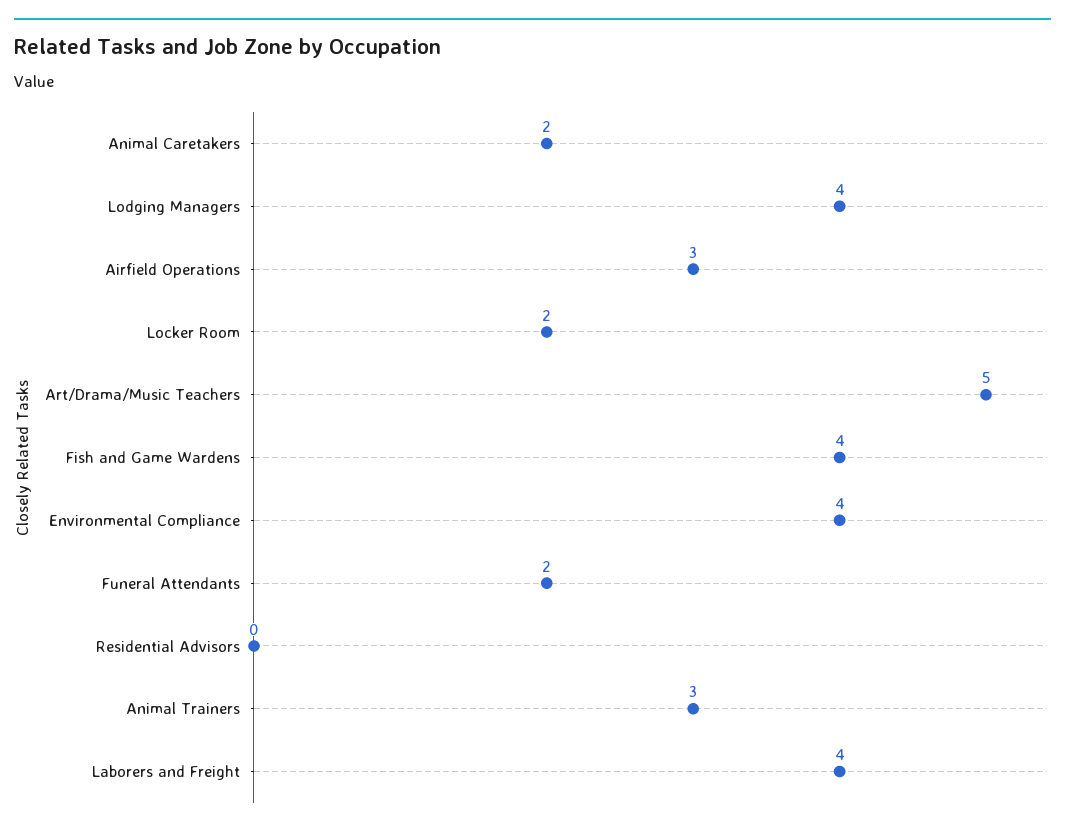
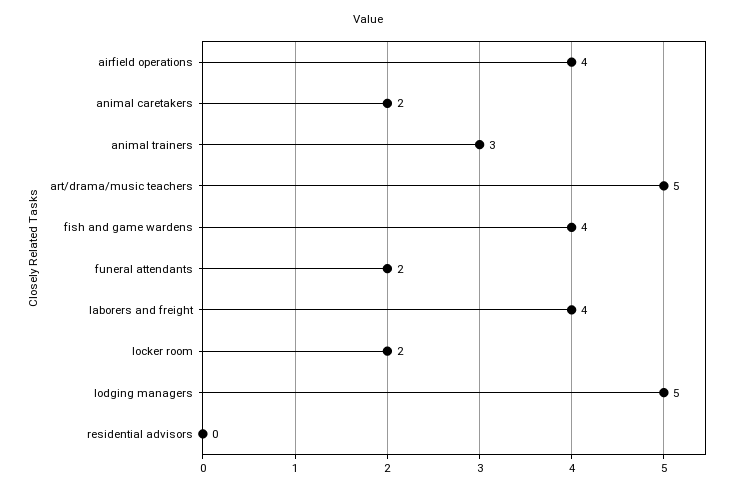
  {
    "Animal Caretakers": 2,
-   "Lodging Managers": 4,
+   "Lodging Managers": 5,
-   "Airfield Operations": 3,
+   "Airfield Operations": 4,
    "Locker Room": 2,
    "Art/Drama/Music Teachers": 5,
    "Fish and Game Wardens": 4,
-   "Environmental Compliance": 4,
    "Funeral Attendants": 2,
    "Residential Advisors": 0,
    "Animal Trainers": 3,
    "Laborers and Freight": 4
  }

